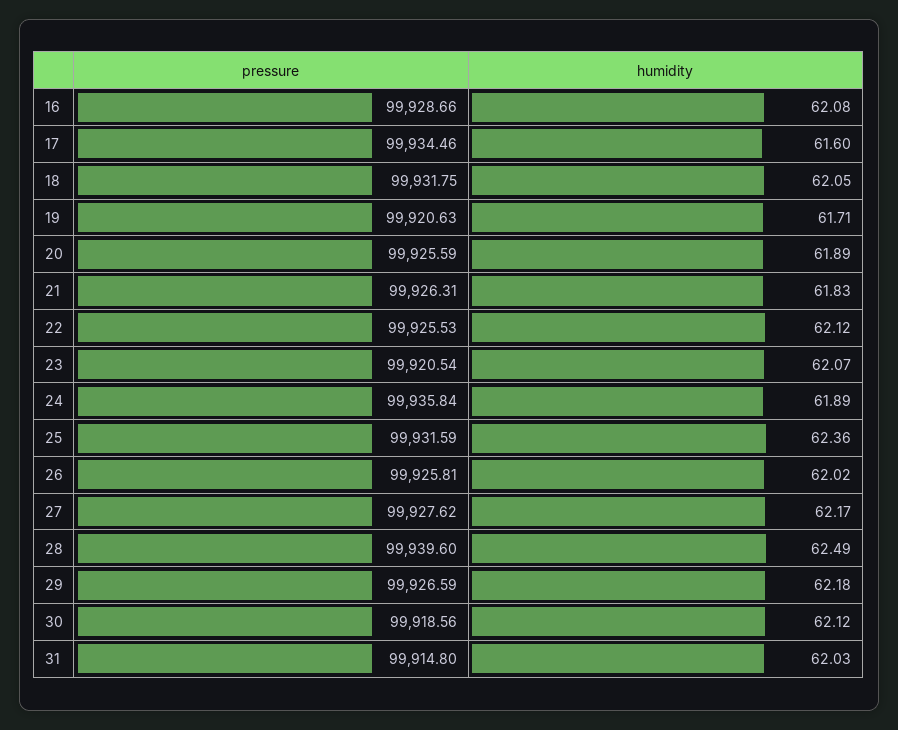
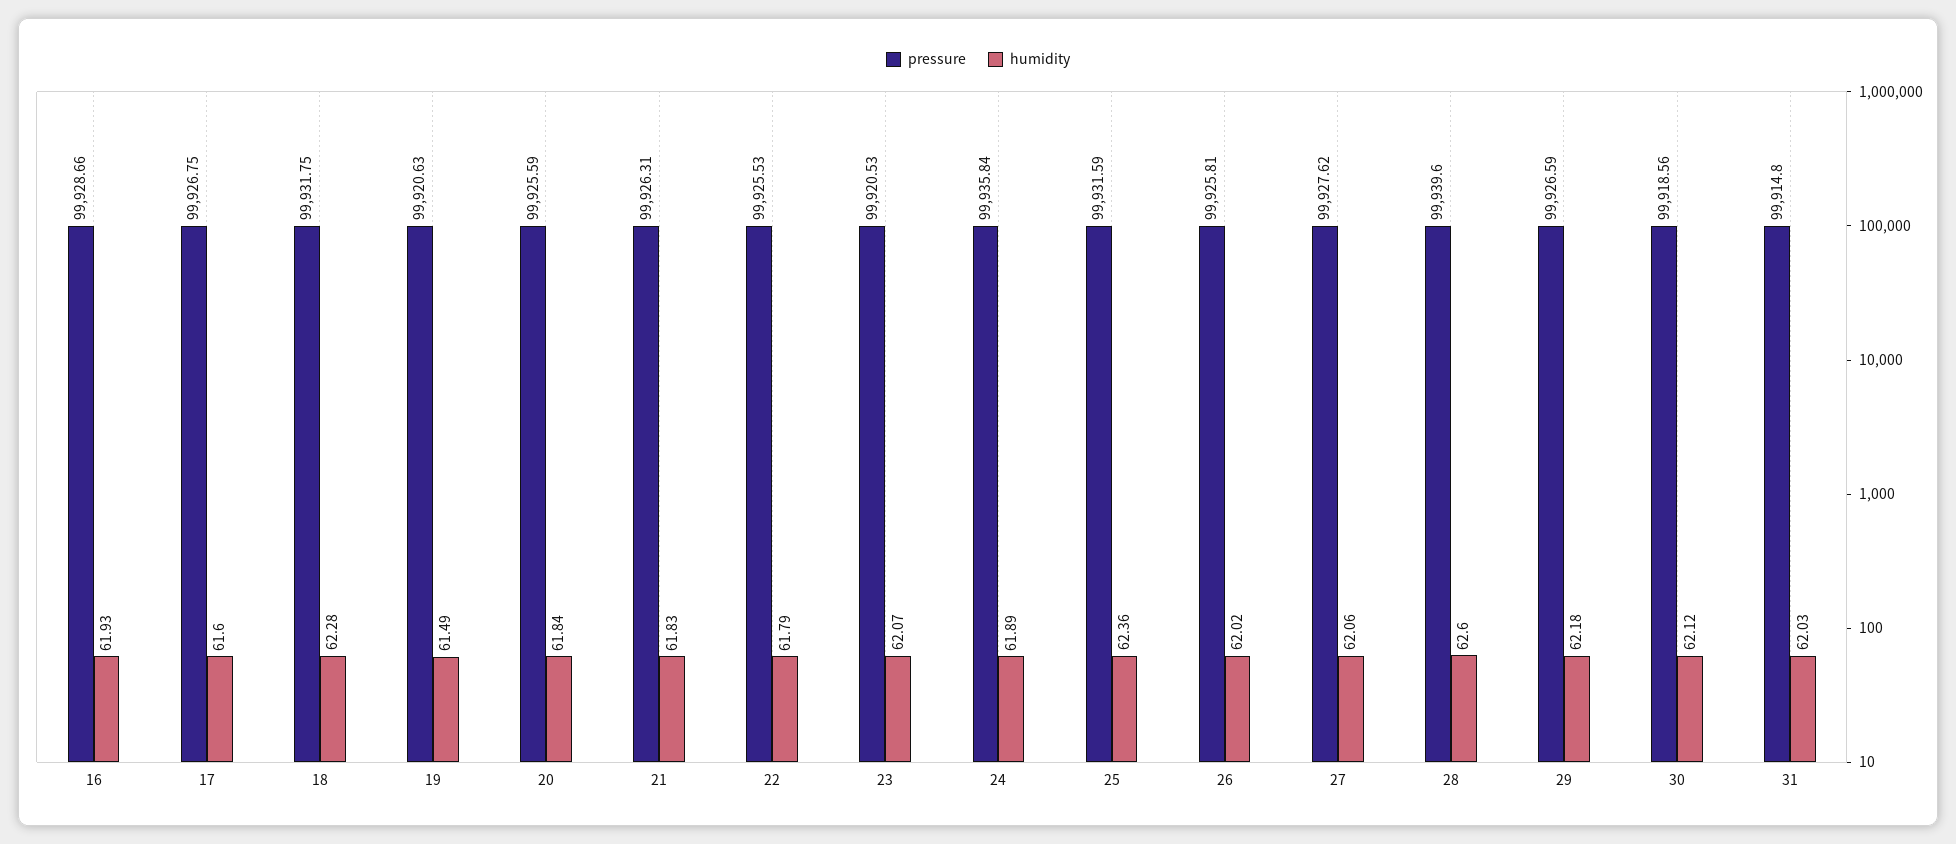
  {
    "pressure": {
      "16": 99928.66,
-     "17": 99934.46,
+     "17": 99926.75,
      "18": 99931.75,
      "19": 99920.63,
      "20": 99925.59,
      "21": 99926.31,
      "22": 99925.53,
-     "23": 99920.54,
+     "23": 99920.53,
      "24": 99935.84,
      "25": 99931.59,
      "26": 99925.81,
      "27": 99927.62,
      "28": 99939.6,
      "29": 99926.59,
      "30": 99918.56,
      "31": 99914.8
    },
    "humidity": {
-     "16": 62.08,
+     "16": 61.93,
      "17": 61.6,
-     "18": 62.05,
+     "18": 62.28,
-     "19": 61.71,
+     "19": 61.49,
-     "20": 61.89,
+     "20": 61.84,
      "21": 61.83,
-     "22": 62.12,
+     "22": 61.79,
      "23": 62.07,
      "24": 61.89,
      "25": 62.36,
      "26": 62.02,
-     "27": 62.17,
+     "27": 62.06,
-     "28": 62.49,
+     "28": 62.6,
      "29": 62.18,
      "30": 62.12,
      "31": 62.03
    }
  }

